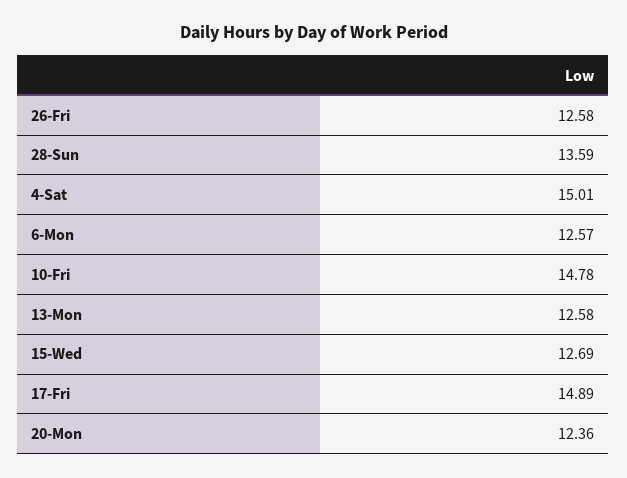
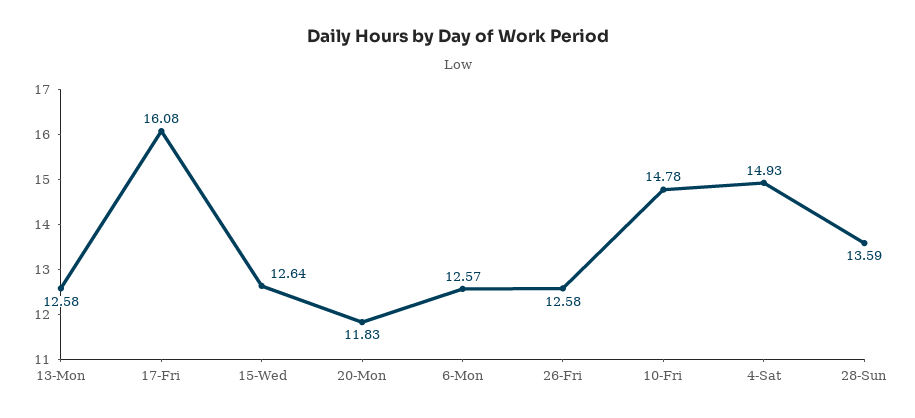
  {
    "26-Fri": 12.58,
    "28-Sun": 13.59,
-   "4-Sat": 15.01,
+   "4-Sat": 14.93,
    "6-Mon": 12.57,
    "10-Fri": 14.78,
    "13-Mon": 12.58,
-   "15-Wed": 12.69,
+   "15-Wed": 12.64,
-   "17-Fri": 14.89,
+   "17-Fri": 16.08,
-   "20-Mon": 12.36
+   "20-Mon": 11.83
  }

